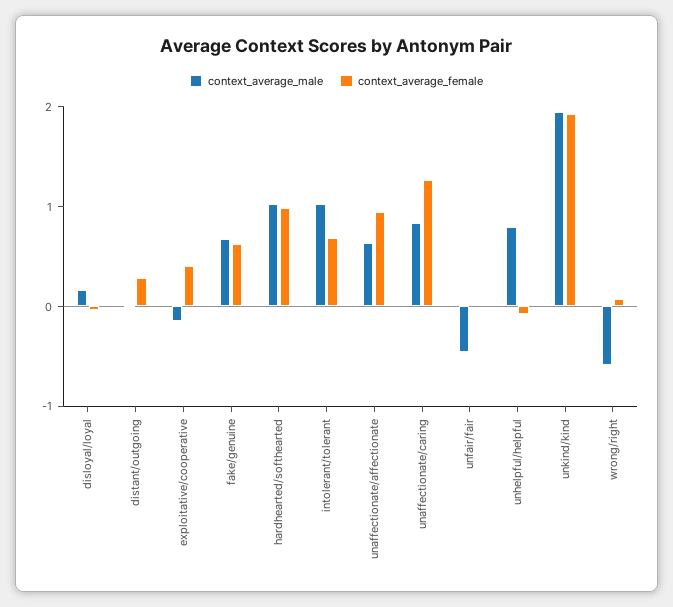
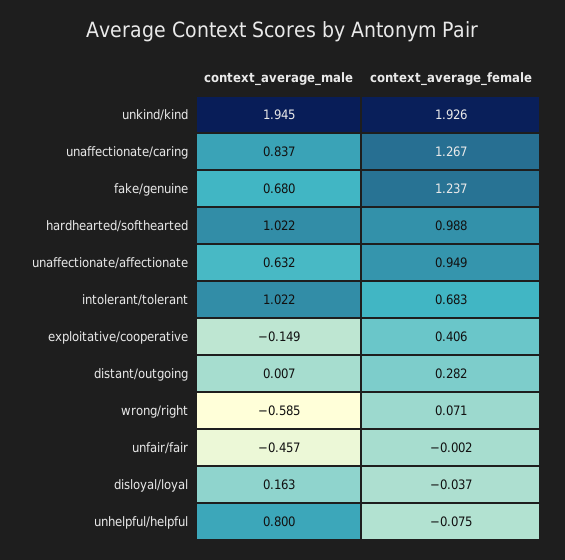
  {
    "context_average_male": {
      "disloyal/loyal": 0.163,
      "distant/outgoing": 0.007,
      "exploitative/cooperative": -0.149,
      "fake/genuine": 0.68,
      "hardhearted/softhearted": 1.022,
      "intolerant/tolerant": 1.022,
      "unaffectionate/affectionate": 0.632,
      "unaffectionate/caring": 0.837,
      "unfair/fair": -0.457,
      "unhelpful/helpful": 0.8,
      "unkind/kind": 1.945,
      "wrong/right": -0.585
    },
    "context_average_female": {
      "disloyal/loyal": -0.037,
      "distant/outgoing": 0.282,
      "exploitative/cooperative": 0.406,
-     "fake/genuine": 0.6,
+     "fake/genuine": 1.237,
      "hardhearted/softhearted": 0.988,
      "intolerant/tolerant": 0.683,
      "unaffectionate/affectionate": 0.949,
      "unaffectionate/caring": 1.267,
      "unfair/fair": -0.002,
      "unhelpful/helpful": -0.075,
      "unkind/kind": 1.926,
      "wrong/right": 0.071
    }
  }

